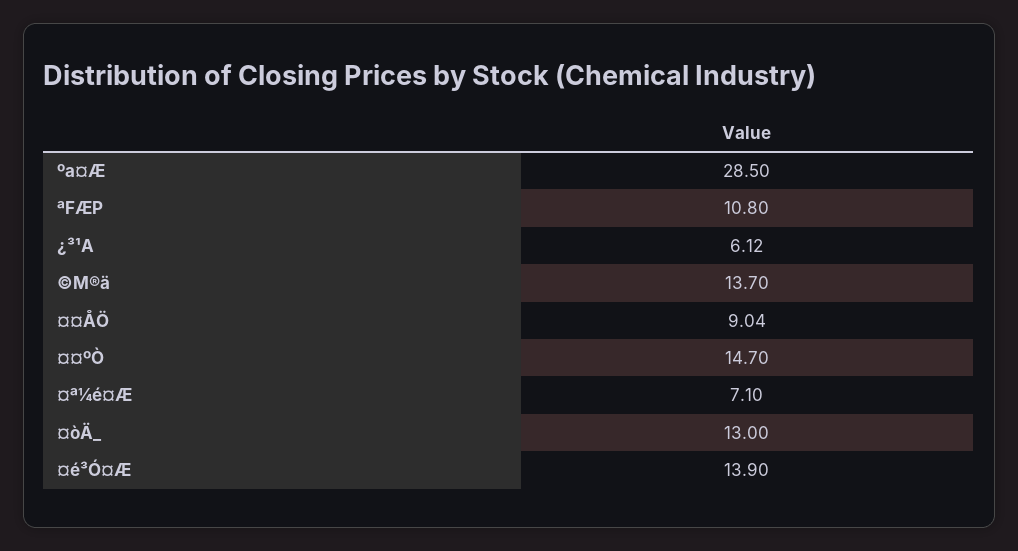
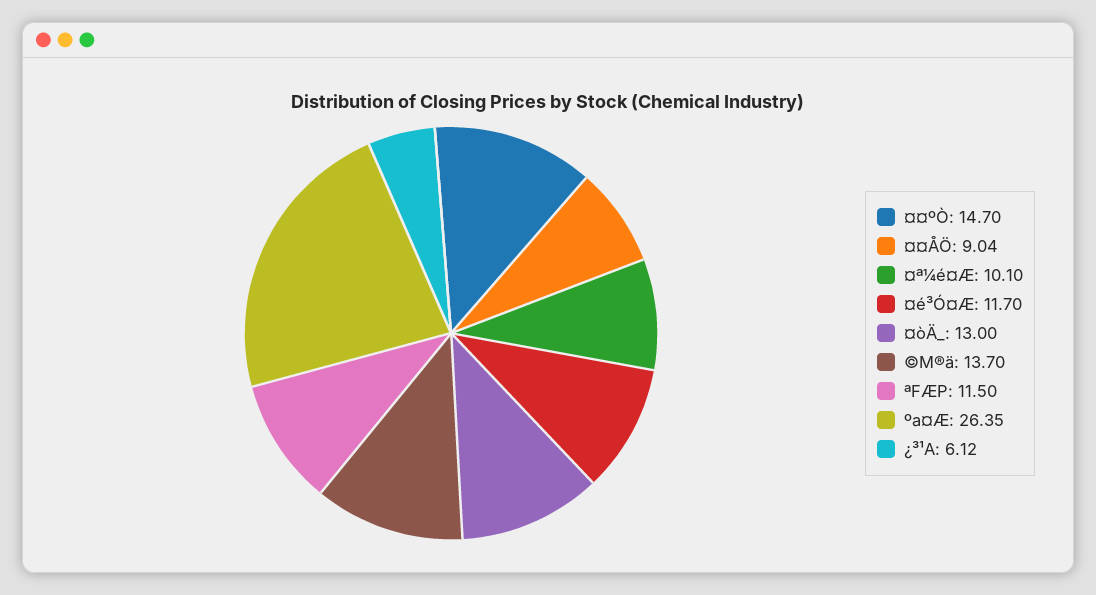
  {
-   "ºa¤Æ": 28.5,
+   "ºa¤Æ": 26.35,
-   "ªFÆP": 10.8,
+   "ªFÆP": 11.5,
    "¿³¹A": 6.12,
    "©M®ä": 13.7,
    "¤¤ÅÖ": 9.04,
    "¤¤ºÒ": 14.7,
-   "¤ª¼é¤Æ": 7.1,
+   "¤ª¼é¤Æ": 10.1,
    "¤òÄ_": 13,
-   "¤é³Ó¤Æ": 13.9
+   "¤é³Ó¤Æ": 11.7
  }

